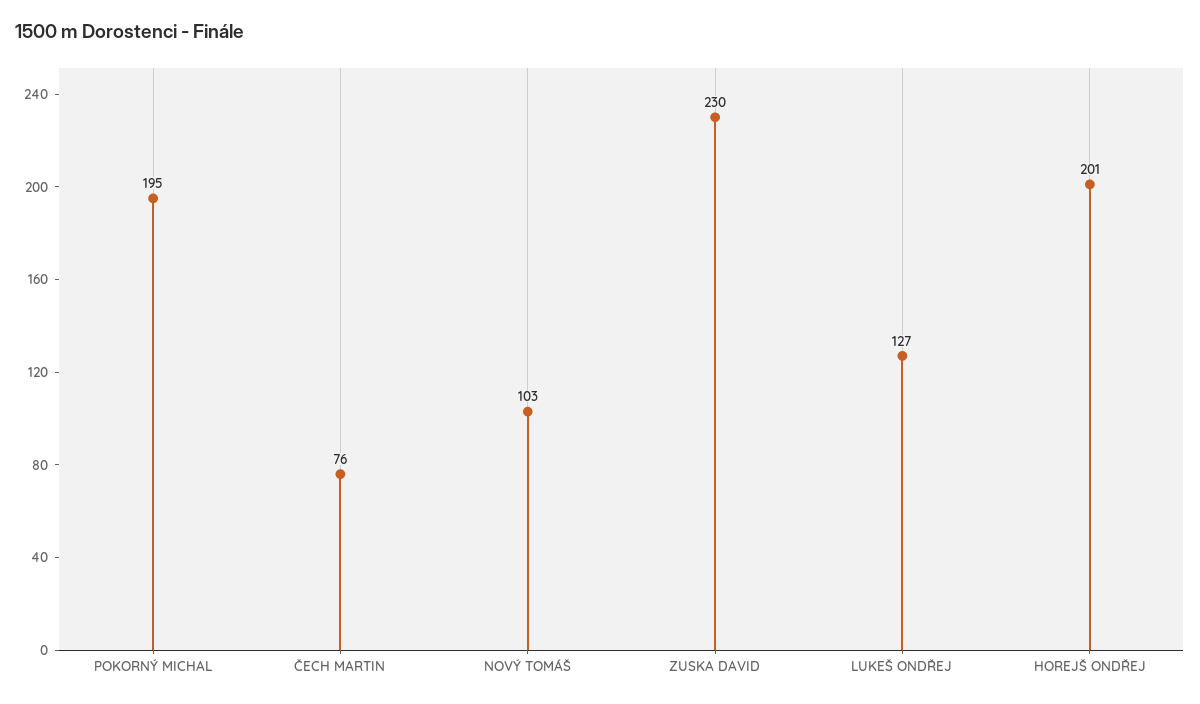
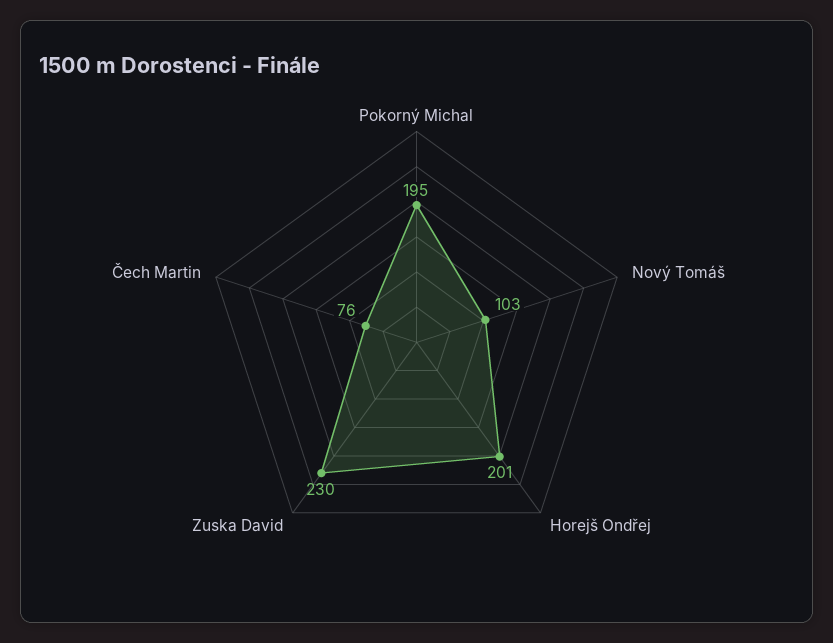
  {
    "POKORNÝ MICHAL": 195,
    "ČECH MARTIN": 76,
    "NOVÝ TOMÁŠ": 103,
    "ZUSKA DAVID": 230,
-   "LUKEŠ ONDŘEJ": 127,
    "HOREJŠ ONDŘEJ": 201
  }

